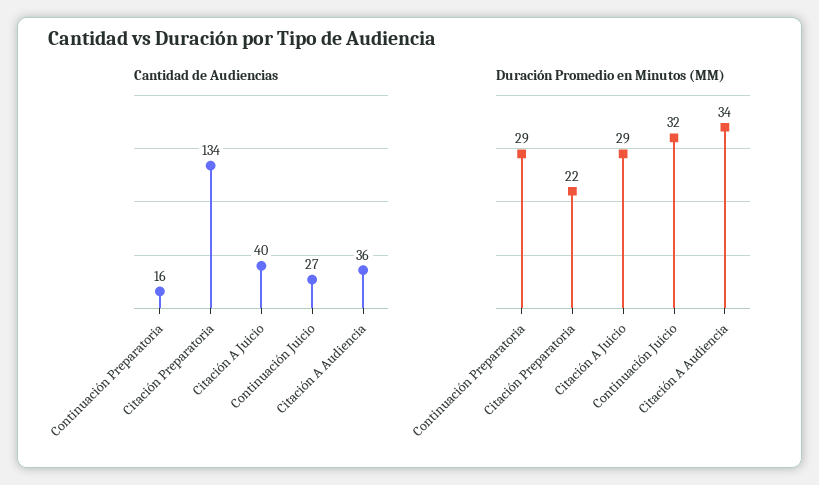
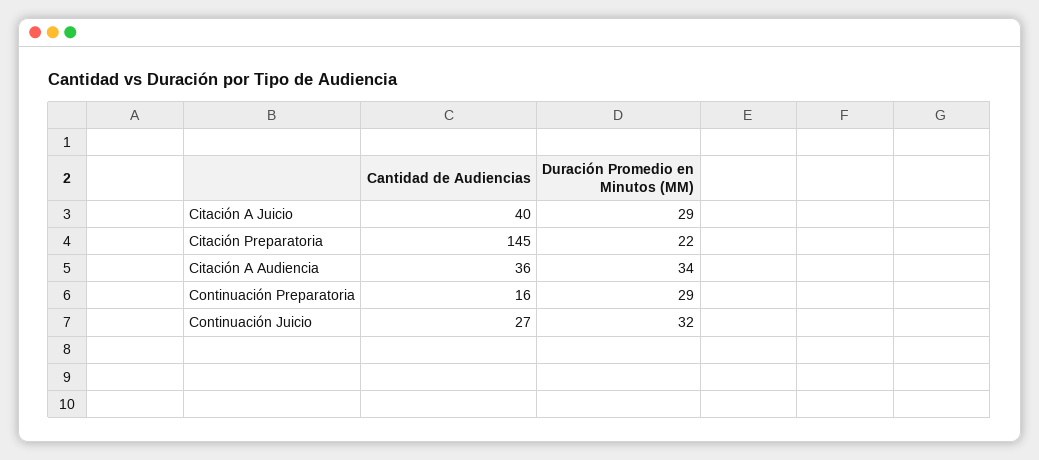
  {
    "Cantidad de Audiencias": {
      "Continuación Preparatoria": 16,
-     "Citación Preparatoria": 134,
+     "Citación Preparatoria": 145,
      "Citación A Juicio": 40,
      "Continuación Juicio": 27,
      "Citación A Audiencia": 36
    },
    "Duración Promedio en Minutos (MM)": {
      "Continuación Preparatoria": 29,
      "Citación Preparatoria": 22,
      "Citación A Juicio": 29,
      "Continuación Juicio": 32,
      "Citación A Audiencia": 34
    }
  }

